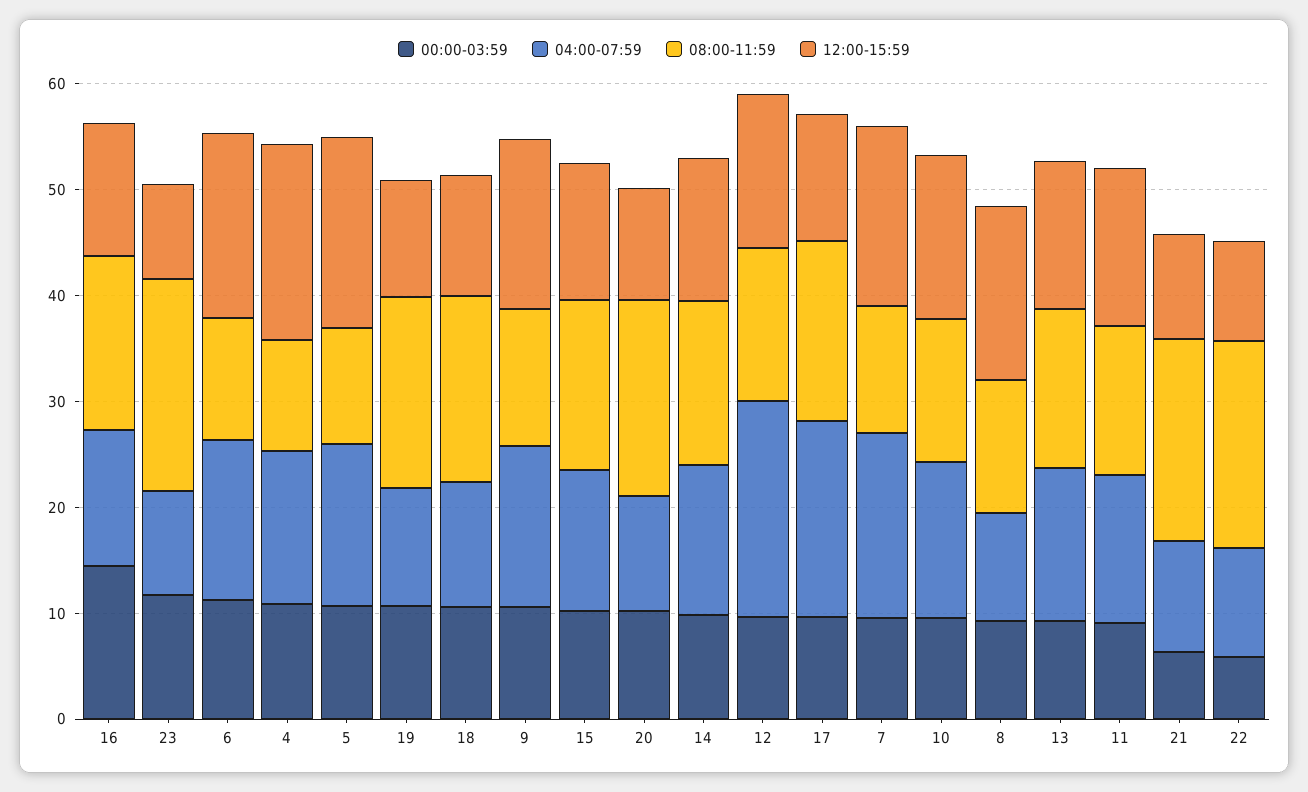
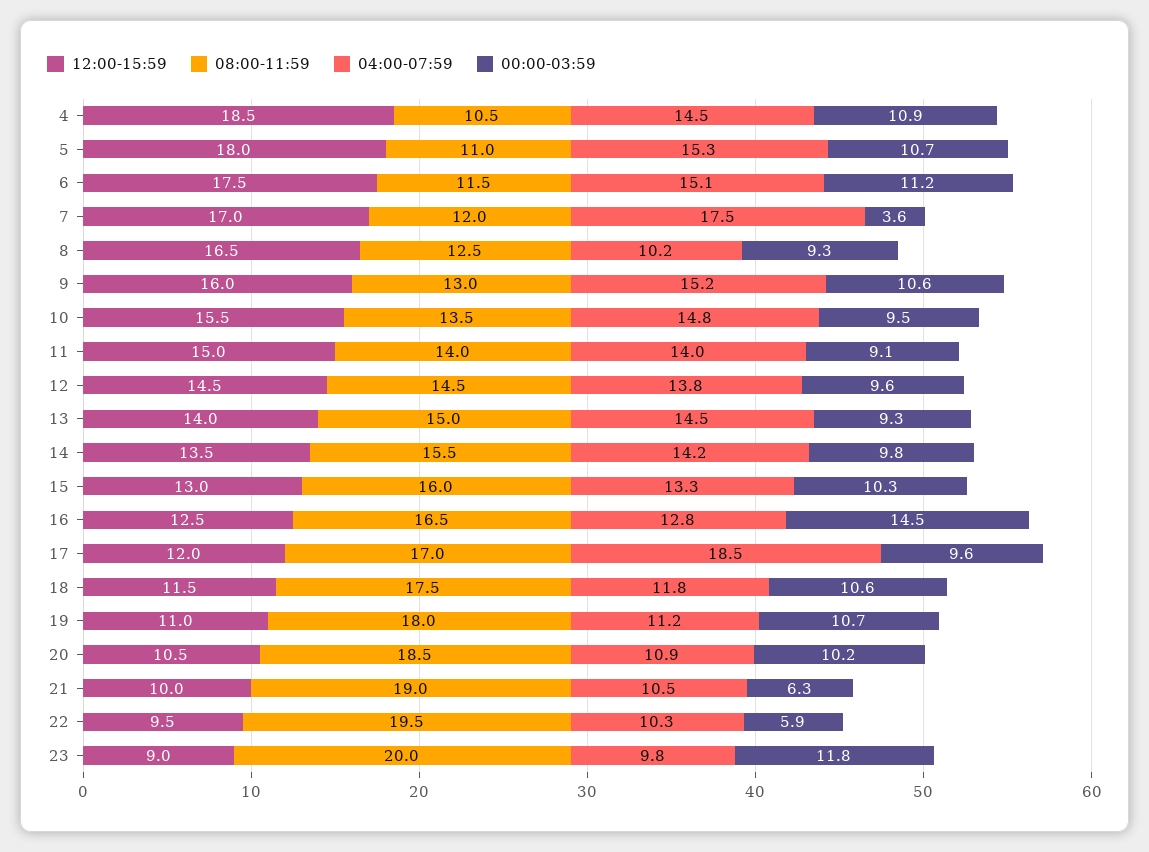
  {
    "00:00-03:59": {
      "16": 14.5,
      "23": 11.8,
      "6": 11.2,
      "4": 10.9,
      "5": 10.7,
      "19": 10.7,
      "18": 10.6,
      "9": 10.6,
      "15": 10.3,
      "20": 10.2,
      "14": 9.8,
      "12": 9.6,
      "17": 9.6,
-     "7": 10,
+     "7": 3.6,
      "10": 9.5,
      "8": 9.3,
      "13": 9.3,
      "11": 9.1,
      "21": 6.3,
      "22": 5.9
    },
    "04:00-07:59": {
      "16": 12.8,
      "23": 9.8,
      "6": 15.1,
      "4": 14.5,
      "5": 15.3,
      "19": 11.2,
      "18": 11.8,
      "9": 15.2,
      "15": 13.3,
      "20": 10.9,
      "14": 14.2,
-     "12": 20,
+     "12": 13.8,
      "17": 18.5,
      "7": 17.5,
      "10": 14.8,
      "8": 10.2,
      "13": 14.5,
      "11": 14,
      "21": 10.5,
      "22": 10.3
    },
    "08:00-11:59": {
      "16": 16.5,
      "23": 20,
      "6": 11.5,
      "4": 10.5,
      "5": 11,
      "19": 18,
      "18": 17.5,
      "9": 13,
      "15": 16,
      "20": 18.5,
      "14": 15.5,
      "12": 14.5,
      "17": 17,
      "7": 12,
      "10": 13.5,
      "8": 12.5,
      "13": 15,
      "11": 14,
      "21": 19,
      "22": 19.5
    },
    "12:00-15:59": {
      "16": 12.5,
      "23": 9,
      "6": 17.5,
      "4": 18.5,
      "5": 18,
      "19": 11,
      "18": 11.5,
      "9": 16,
      "15": 13,
      "20": 10.5,
      "14": 13.5,
      "12": 14.5,
      "17": 12,
      "7": 17,
      "10": 15.5,
      "8": 16.5,
      "13": 14,
      "11": 15,
      "21": 10,
      "22": 9.5
    }
  }

